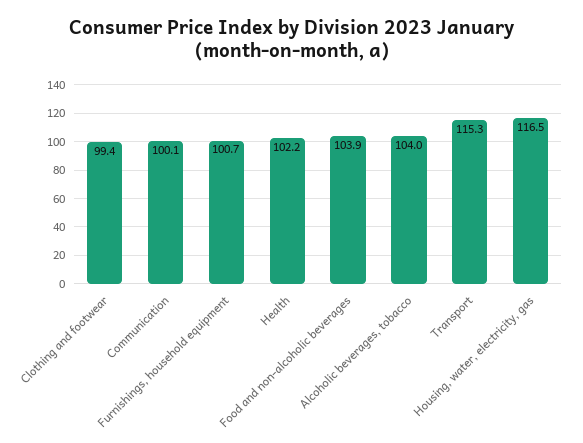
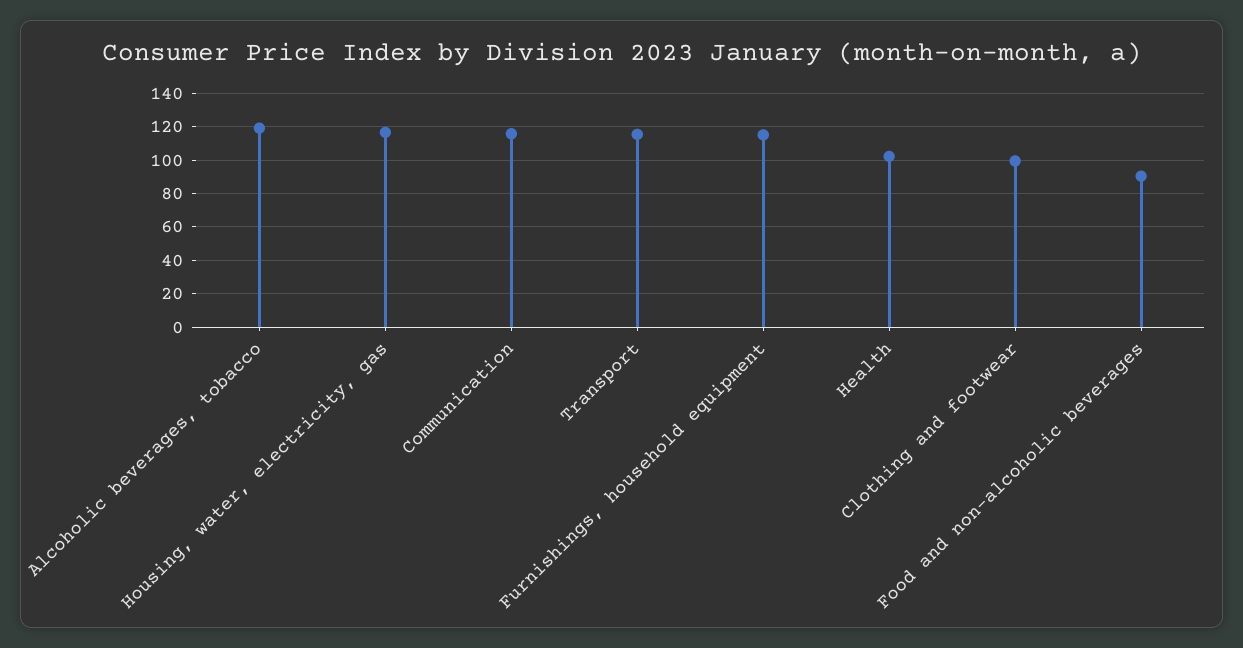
  {
    "Clothing and footwear": 99.4,
-   "Communication": 100.1,
+   "Communication": 115,
-   "Furnishings, household equipment": 100.7,
+   "Furnishings, household equipment": 115,
    "Health": 102.2,
-   "Food and non-alcoholic beverages": 103.9,
+   "Food and non-alcoholic beverages": 90,
-   "Alcoholic beverages, tobacco": 104,
+   "Alcoholic beverages, tobacco": 120,
    "Transport": 115.3,
    "Housing, water, electricity, gas": 116.5
  }

